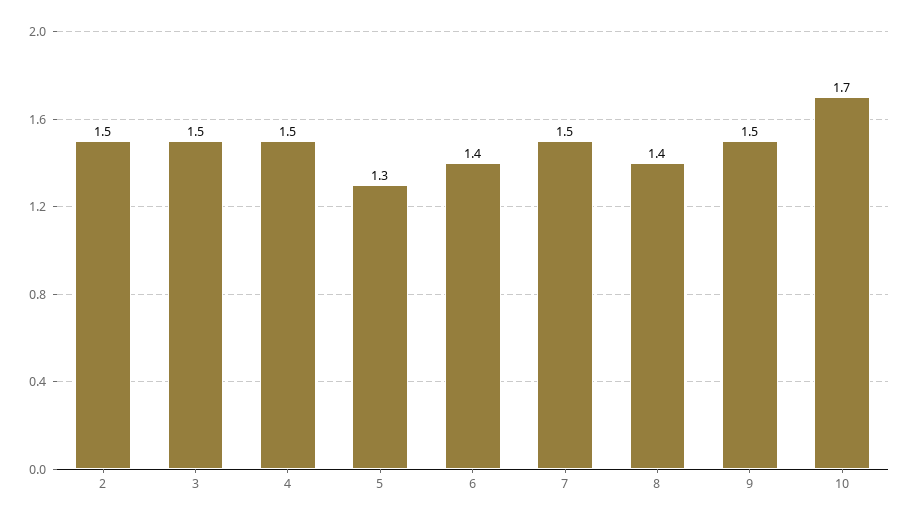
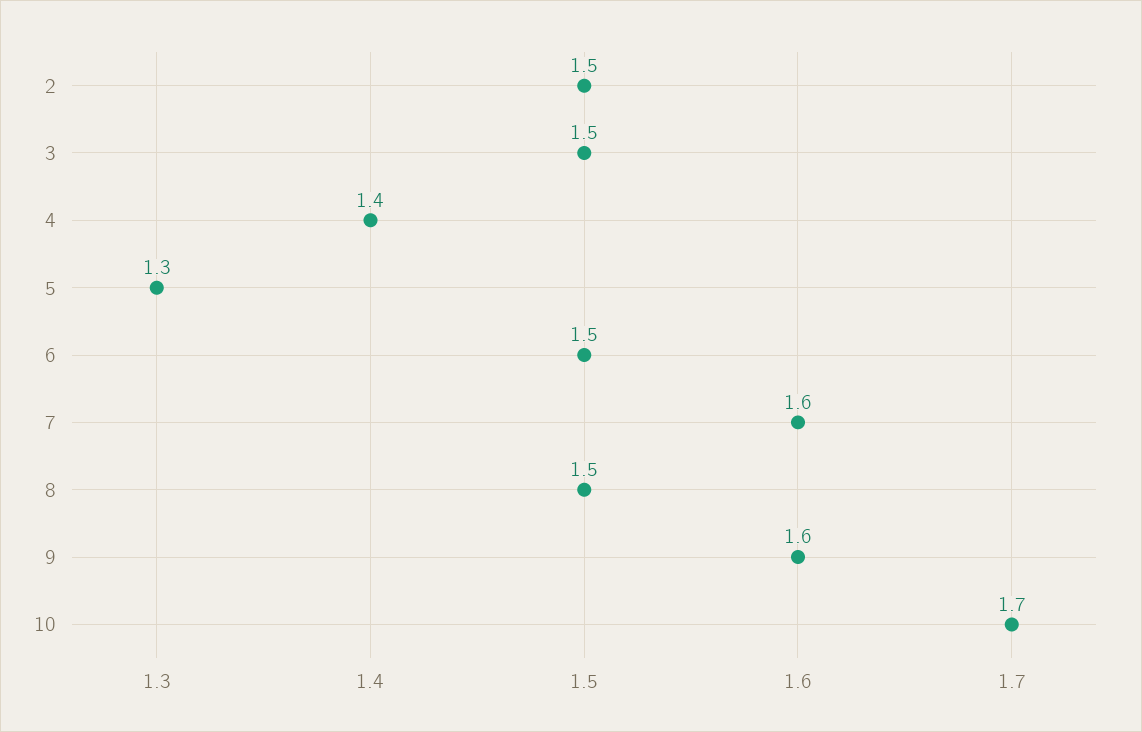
  {
    "2": 1.5,
    "3": 1.5,
-   "4": 1.5,
+   "4": 1.4,
    "5": 1.3,
-   "6": 1.4,
+   "6": 1.5,
-   "7": 1.5,
+   "7": 1.6,
-   "8": 1.4,
+   "8": 1.5,
-   "9": 1.5,
+   "9": 1.6,
    "10": 1.7
  }

